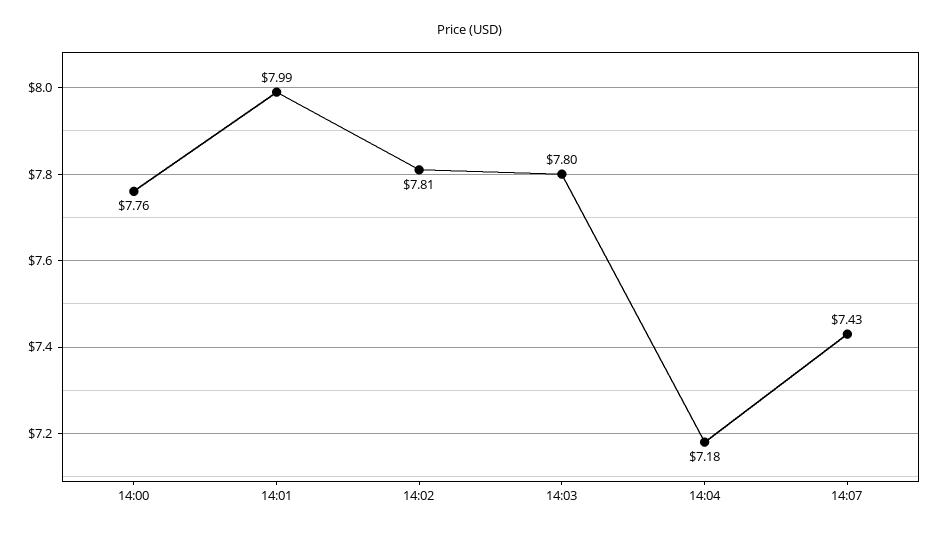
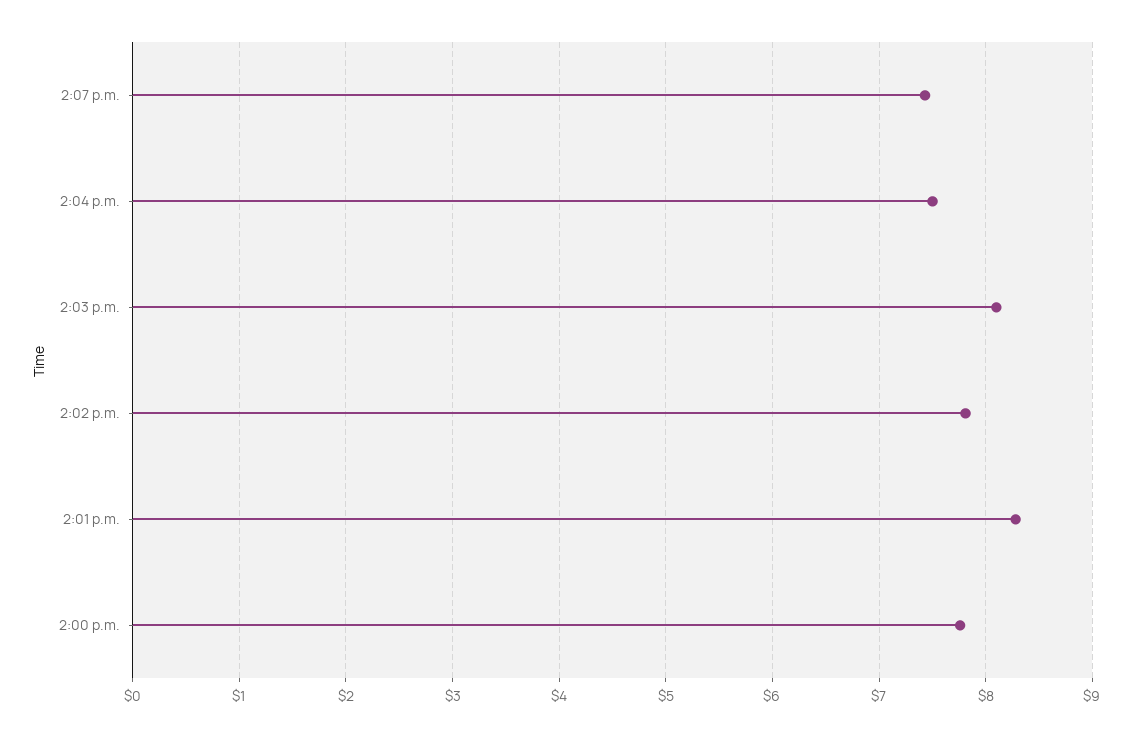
  {
    "14:00": 7.76,
-   "14:01": 7.99,
+   "14:01": 8.3,
    "14:02": 7.81,
-   "14:03": 7.8,
+   "14:03": 8.1,
-   "14:04": 7.18,
+   "14:04": 7.5,
    "14:07": 7.43
  }

